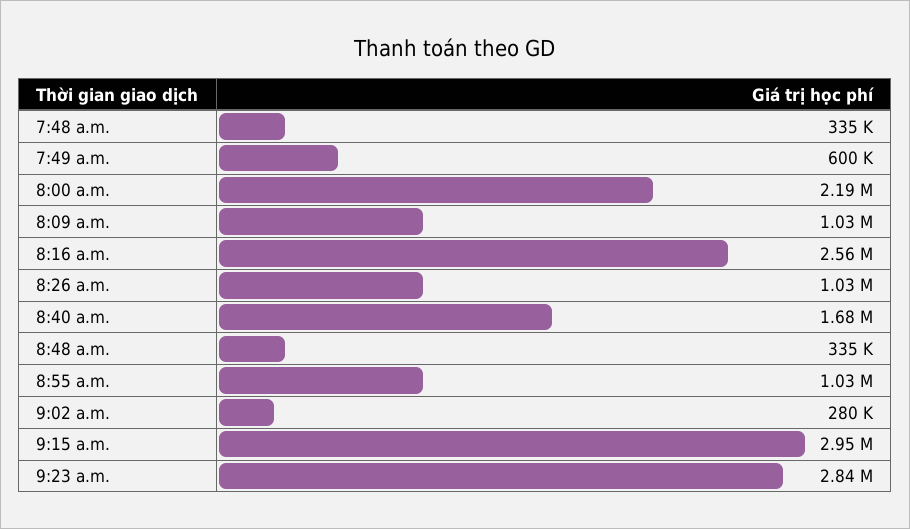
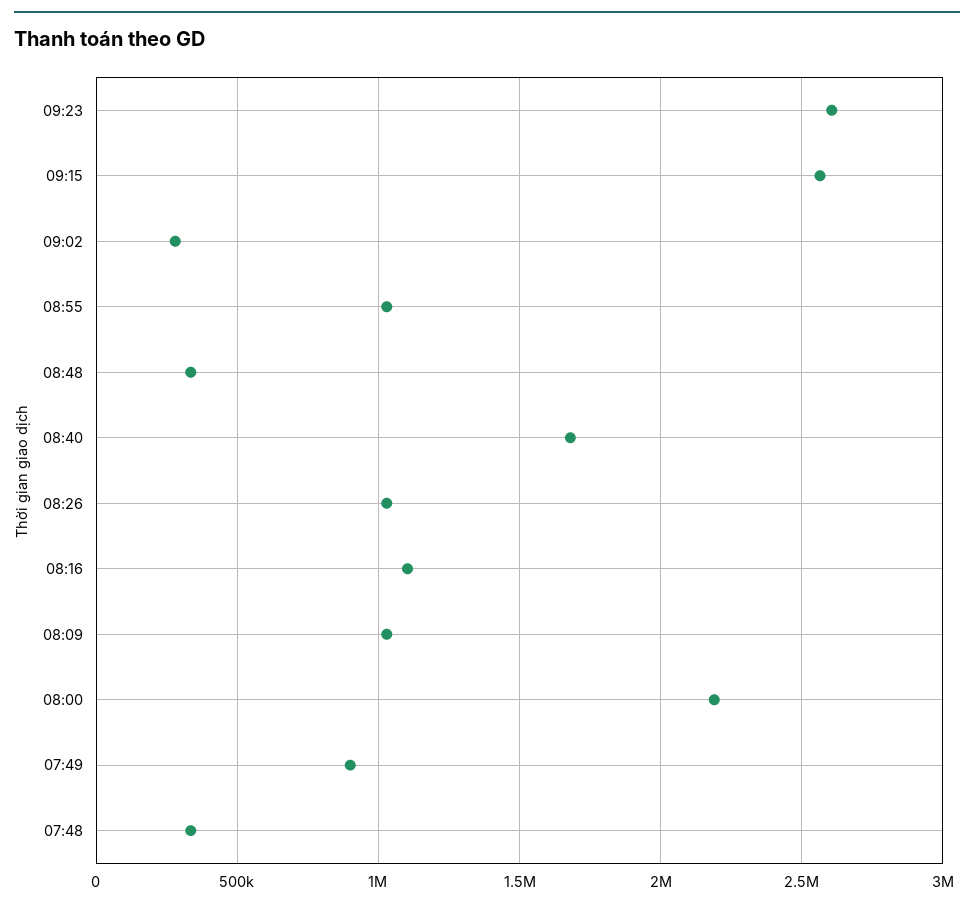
  {
    "7:48 a.m.": 335000,
-   "7:49 a.m.": 600000,
+   "7:49 a.m.": 900000,
    "8:00 a.m.": 2190000,
    "8:09 a.m.": 1030000,
-   "8:16 a.m.": 2560000,
+   "8:16 a.m.": 1100000,
    "8:26 a.m.": 1030000,
    "8:40 a.m.": 1680000,
    "8:48 a.m.": 335000,
    "8:55 a.m.": 1030000,
    "9:02 a.m.": 280000,
-   "9:15 a.m.": 2950000,
+   "9:15 a.m.": 2550000,
-   "9:23 a.m.": 2840000
+   "9:23 a.m.": 2600000
  }

